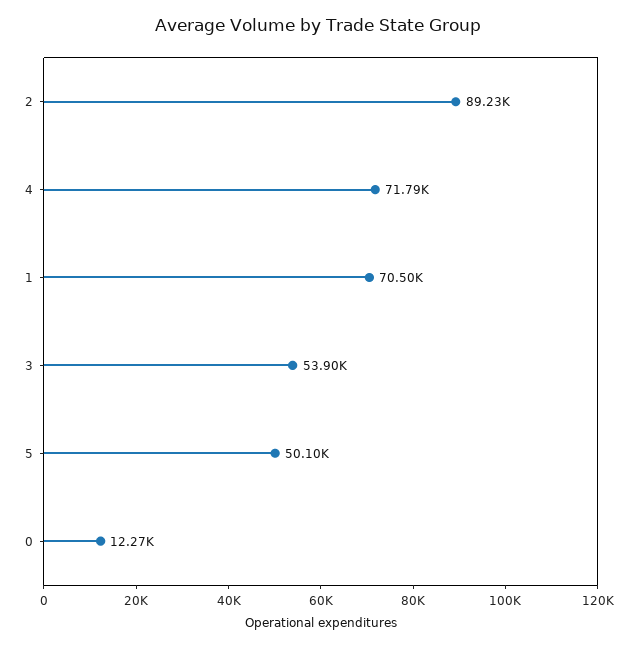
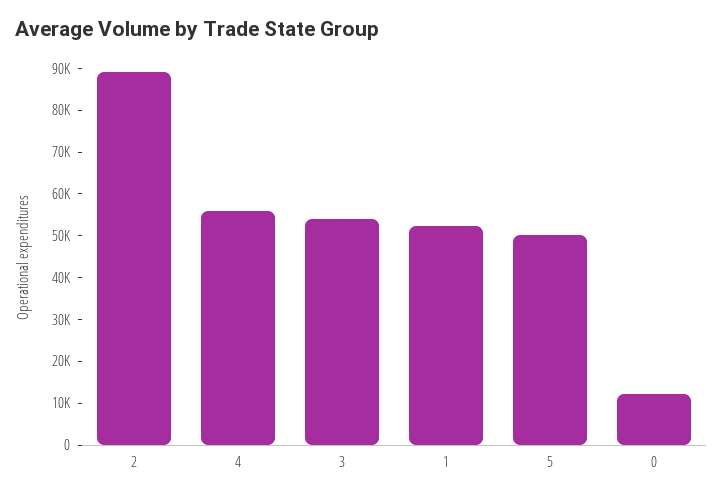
  {
    "2": 89230,
-   "4": 71790,
+   "4": 56000,
-   "1": 70500,
+   "1": 52000,
    "3": 53900,
    "5": 50100,
    "0": 12270
  }

